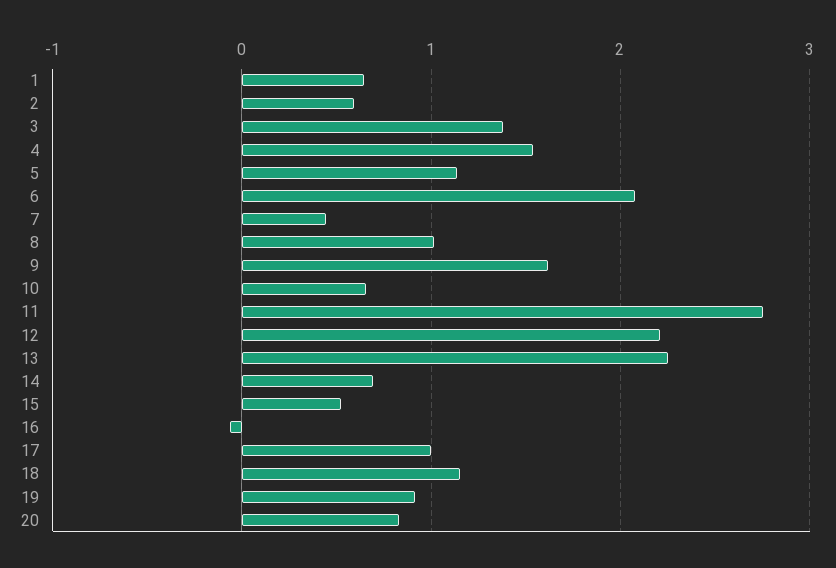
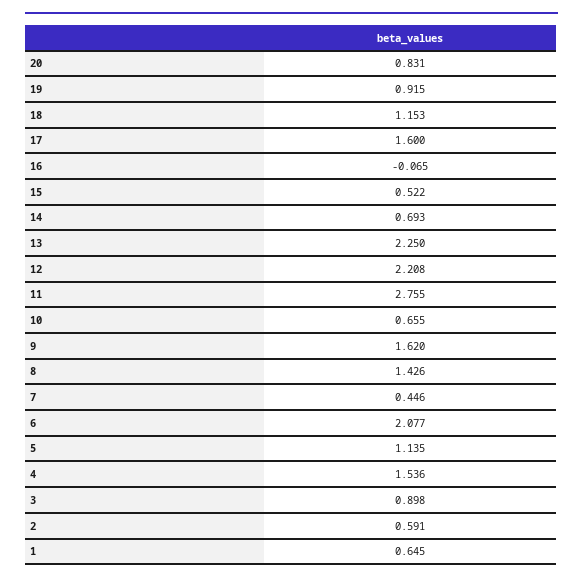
  {
    "1": 0.645,
    "2": 0.591,
-   "3": 1.4,
+   "3": 0.898,
    "4": 1.536,
    "5": 1.135,
    "6": 2.077,
    "7": 0.446,
-   "8": 1,
+   "8": 1.426,
    "9": 1.62,
    "10": 0.655,
    "11": 2.755,
    "12": 2.208,
    "13": 2.25,
    "14": 0.693,
    "15": 0.522,
    "16": -0.065,
-   "17": 1,
+   "17": 1.6,
    "18": 1.153,
    "19": 0.915,
    "20": 0.831
  }

